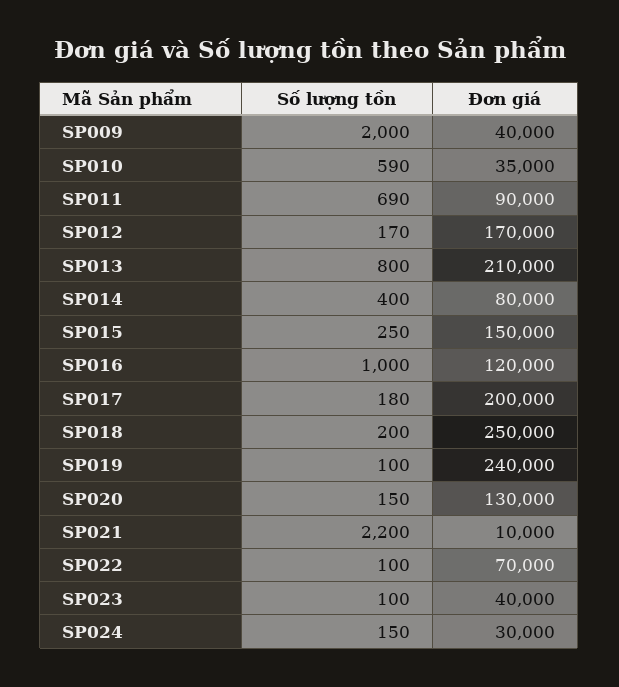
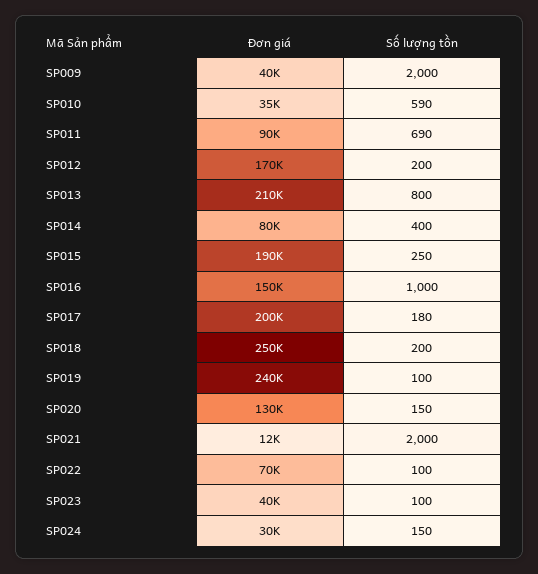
  {
    "Số lượng tồn": {
      "SP009": 2000,
      "SP010": 590,
      "SP011": 690,
-     "SP012": 170,
+     "SP012": 200,
      "SP013": 800,
      "SP014": 400,
      "SP015": 250,
      "SP016": 1000,
      "SP017": 180,
      "SP018": 200,
      "SP019": 100,
      "SP020": 150,
-     "SP021": 2200,
+     "SP021": 2000,
      "SP022": 100,
      "SP023": 100,
      "SP024": 150
    },
    "Đơn giá": {
      "SP009": 40000,
      "SP010": 35000,
      "SP011": 90000,
      "SP012": 170000,
      "SP013": 210000,
      "SP014": 80000,
-     "SP015": 150000,
+     "SP015": 190000,
-     "SP016": 120000,
+     "SP016": 150000,
      "SP017": 200000,
      "SP018": 250000,
      "SP019": 240000,
      "SP020": 130000,
-     "SP021": 10000,
+     "SP021": 12000,
      "SP022": 70000,
      "SP023": 40000,
      "SP024": 30000
    }
  }

